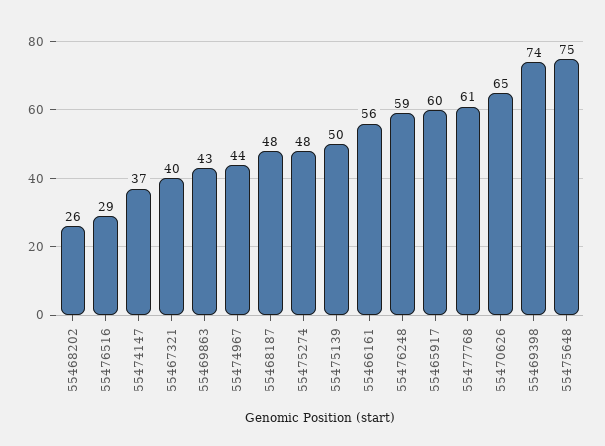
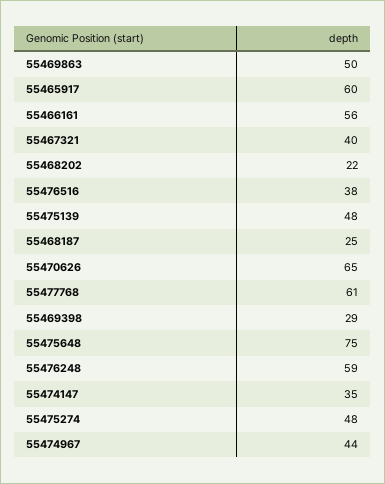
  {
-   "55468202": 26,
+   "55468202": 22,
-   "55476516": 29,
+   "55476516": 38,
-   "55474147": 37,
+   "55474147": 35,
    "55467321": 40,
-   "55469863": 43,
+   "55469863": 50,
    "55474967": 44,
-   "55468187": 48,
+   "55468187": 25,
    "55475274": 48,
-   "55475139": 50,
+   "55475139": 48,
    "55466161": 56,
    "55476248": 59,
    "55465917": 60,
    "55477768": 61,
    "55470626": 65,
-   "55469398": 74,
+   "55469398": 29,
    "55475648": 75
  }

